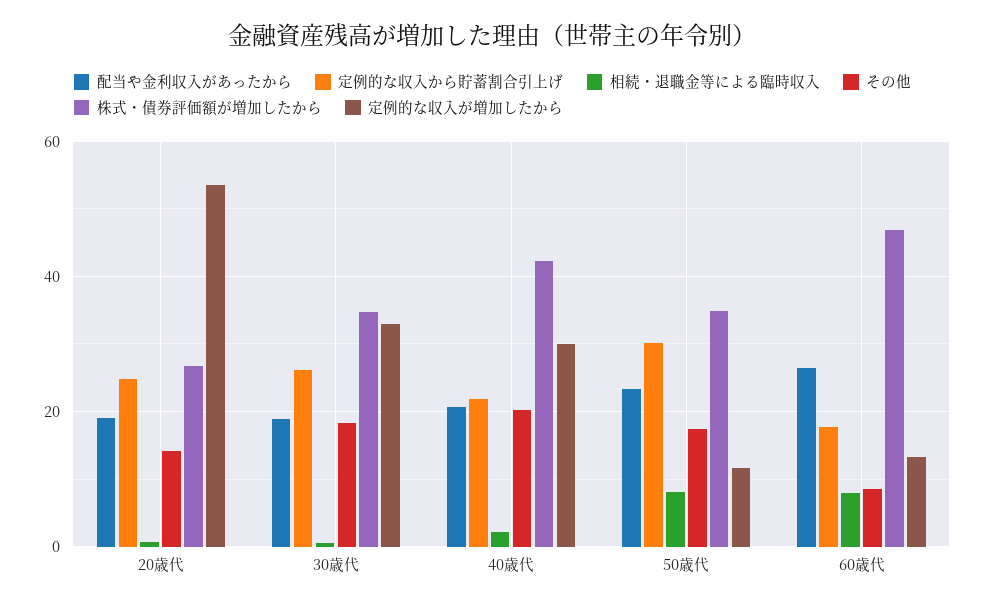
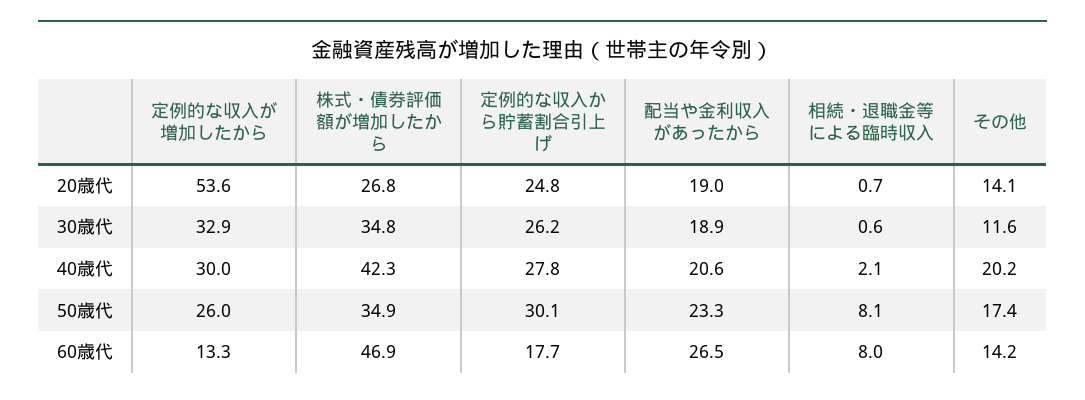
  {
    "配当や金利収入があったから": {
      "20歳代": 19,
      "30歳代": 18.9,
      "40歳代": 20.6,
      "50歳代": 23.3,
      "60歳代": 26.5
    },
    "定例的な収入から貯蓄割合引上げ": {
      "20歳代": 24.8,
      "30歳代": 26.2,
-     "40歳代": 22,
+     "40歳代": 27.8,
      "50歳代": 30.1,
      "60歳代": 17.7
    },
    "相続・退職金等による臨時収入": {
      "20歳代": 0.7,
      "30歳代": 0.6,
      "40歳代": 2.1,
      "50歳代": 8.1,
      "60歳代": 8
    },
    "その他": {
      "20歳代": 14.1,
-     "30歳代": 18,
+     "30歳代": 11.6,
      "40歳代": 20.2,
      "50歳代": 17.4,
-     "60歳代": 8
+     "60歳代": 14.2
    },
    "株式・債券評価額が増加したから": {
      "20歳代": 26.8,
      "30歳代": 34.8,
      "40歳代": 42.3,
      "50歳代": 34.9,
      "60歳代": 46.9
    },
    "定例的な収入が増加したから": {
      "20歳代": 53.6,
      "30歳代": 32.9,
      "40歳代": 30,
-     "50歳代": 12,
+     "50歳代": 26,
      "60歳代": 13.3
    }
  }

